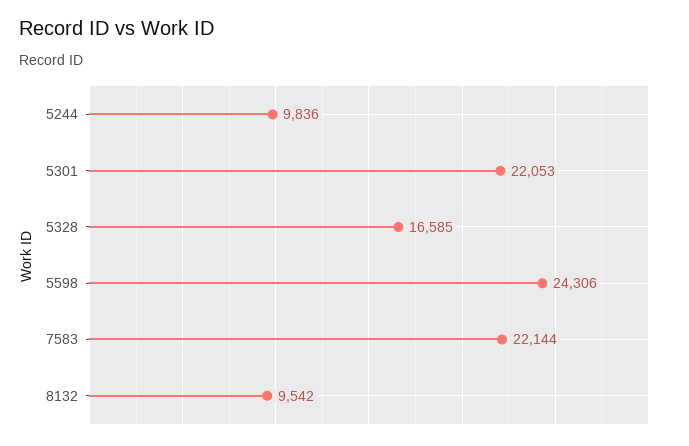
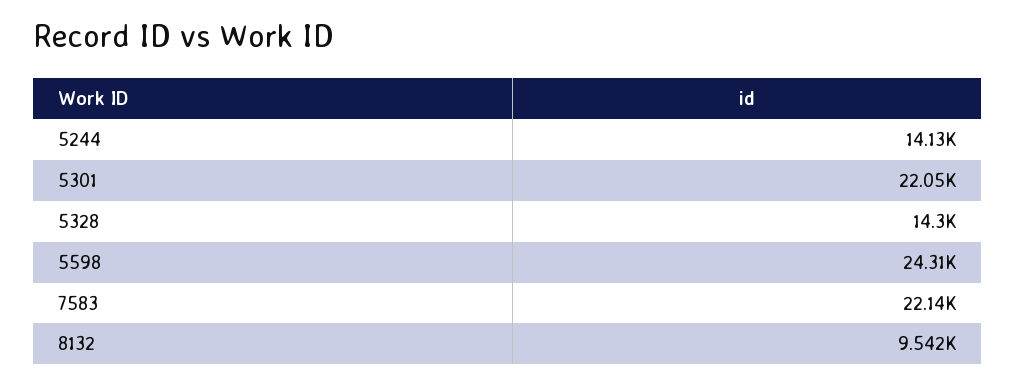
  {
-   "5244": 9836,
+   "5244": 14130,
    "5301": 22053,
-   "5328": 16585,
+   "5328": 14300,
    "5598": 24306,
    "7583": 22144,
    "8132": 9542
  }

